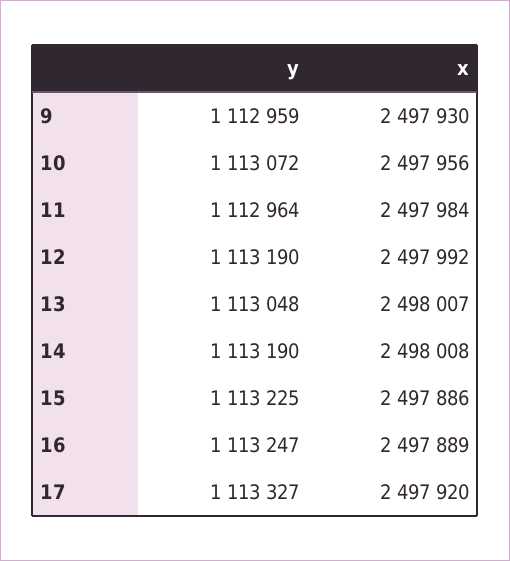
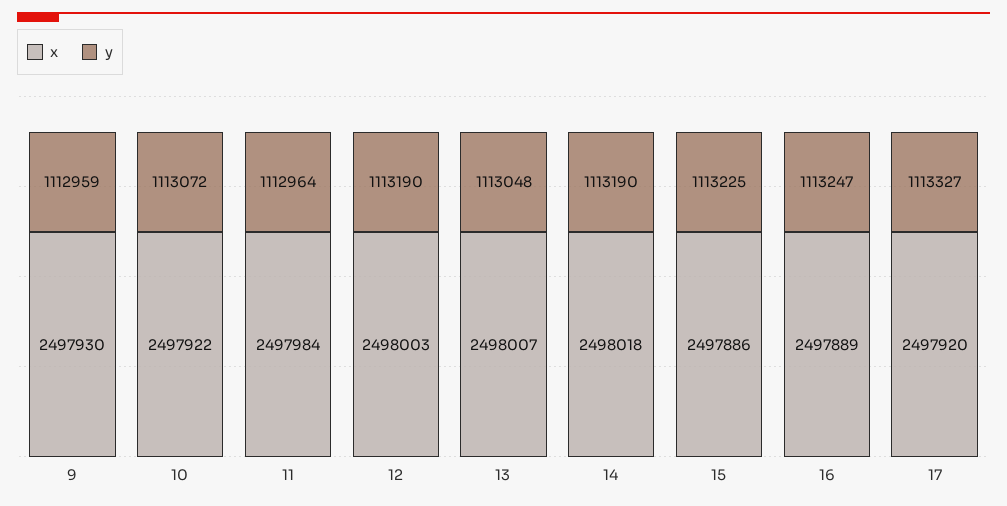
  {
    "y": {
      "9": 1112959,
      "10": 1113072,
      "11": 1112964,
      "12": 1113190,
      "13": 1113048,
      "14": 1113190,
      "15": 1113225,
      "16": 1113247,
      "17": 1113327
    },
    "x": {
      "9": 2497930,
-     "10": 2497956,
+     "10": 2497922,
      "11": 2497984,
-     "12": 2497992,
+     "12": 2498003,
      "13": 2498007,
-     "14": 2498008,
+     "14": 2498018,
      "15": 2497886,
      "16": 2497889,
      "17": 2497920
    }
  }

